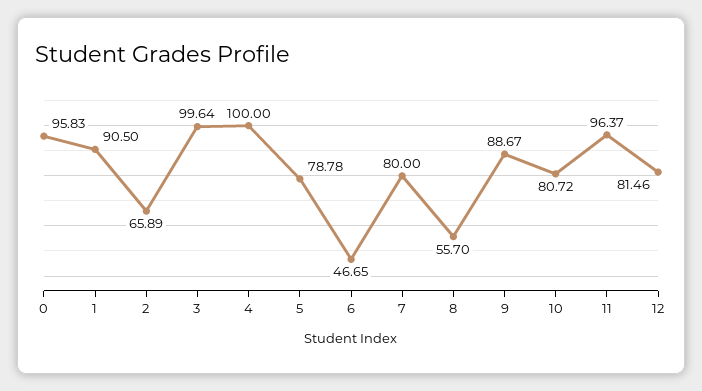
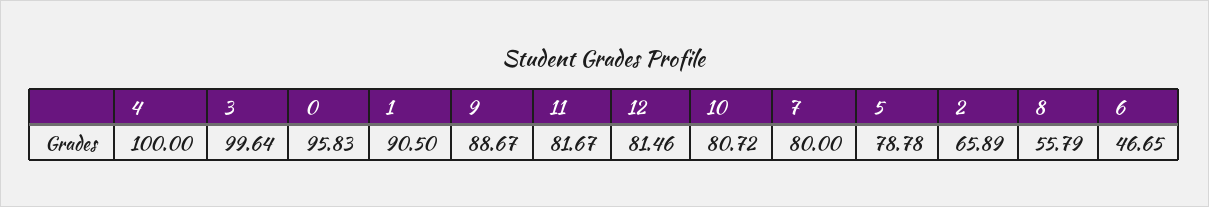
  {
    "0": 95.83,
    "1": 90.5,
    "2": 65.89,
    "3": 99.64,
    "4": 100,
    "5": 78.78,
    "6": 46.65,
    "7": 80,
-   "8": 55.7,
+   "8": 55.79,
    "9": 88.67,
    "10": 80.72,
-   "11": 96.37,
+   "11": 81.67,
    "12": 81.46
  }

